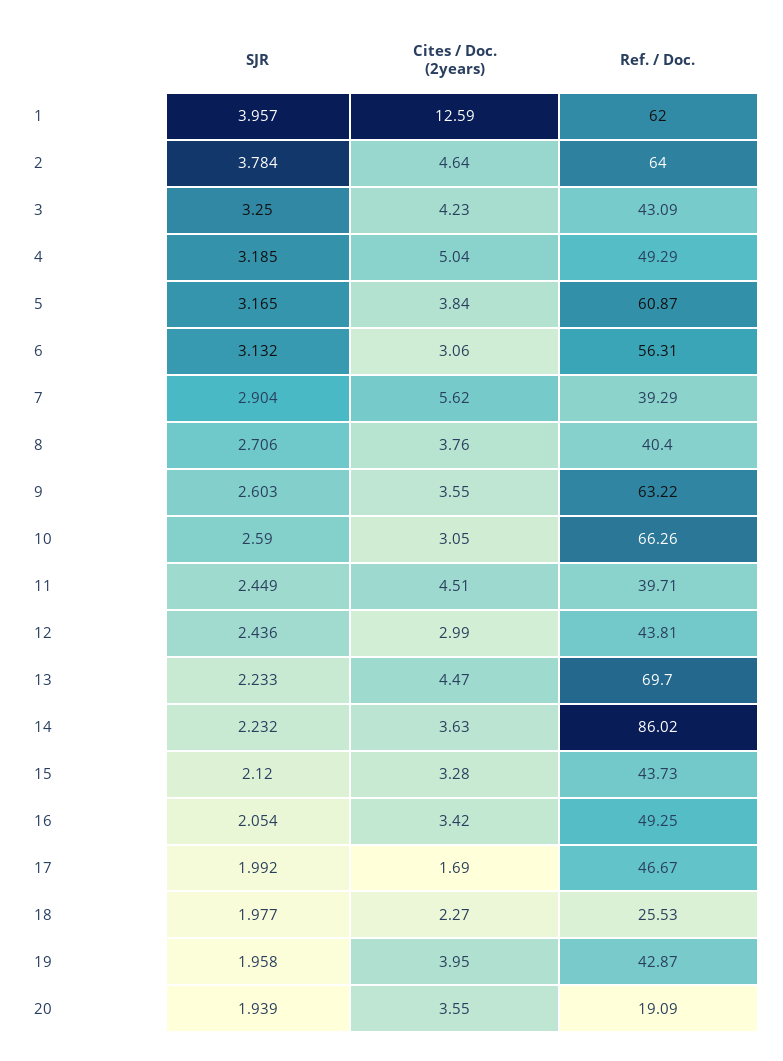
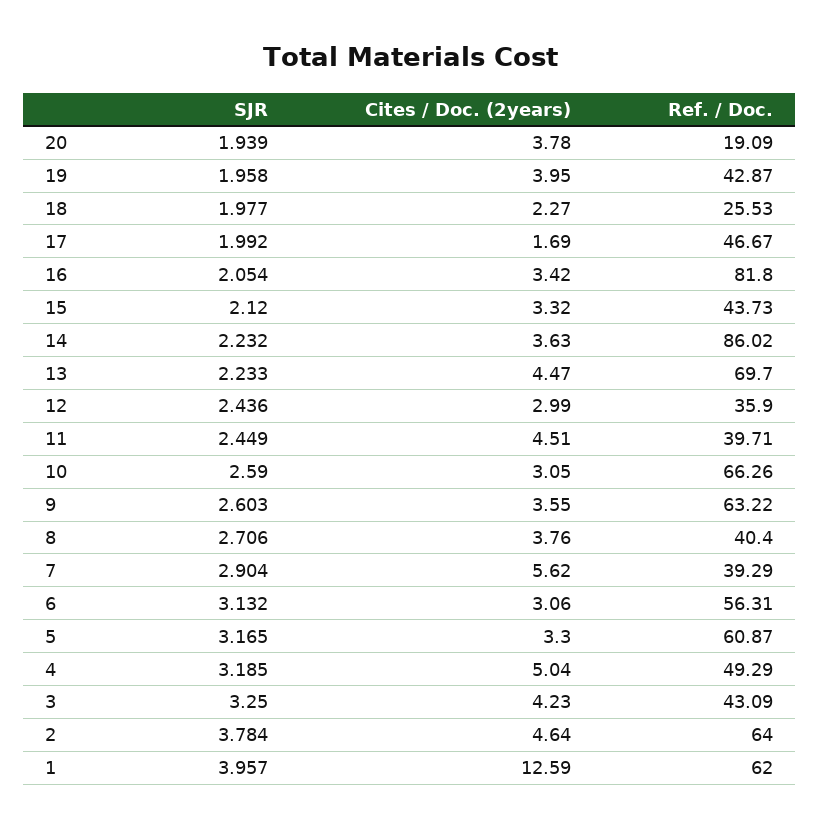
  {
    "SJR": {
      "1": 3.957,
      "2": 3.784,
      "3": 3.25,
      "4": 3.185,
      "5": 3.165,
      "6": 3.132,
      "7": 2.904,
      "8": 2.706,
      "9": 2.603,
      "10": 2.59,
      "11": 2.449,
      "12": 2.436,
      "13": 2.233,
      "14": 2.232,
      "15": 2.12,
      "16": 2.054,
      "17": 1.992,
      "18": 1.977,
      "19": 1.958,
      "20": 1.939
    },
    "Cites / Doc. (2years)": {
      "1": 12.59,
      "2": 4.64,
      "3": 4.23,
      "4": 5.04,
-     "5": 3.84,
+     "5": 3.3,
      "6": 3.06,
      "7": 5.62,
      "8": 3.76,
      "9": 3.55,
      "10": 3.05,
      "11": 4.51,
      "12": 2.99,
      "13": 4.47,
      "14": 3.63,
-     "15": 3.28,
+     "15": 3.32,
      "16": 3.42,
      "17": 1.69,
      "18": 2.27,
      "19": 3.95,
-     "20": 3.55
+     "20": 3.78
    },
    "Ref. / Doc.": {
      "1": 62,
      "2": 64,
      "3": 43.09,
      "4": 49.29,
      "5": 60.87,
      "6": 56.31,
      "7": 39.29,
      "8": 40.4,
      "9": 63.22,
      "10": 66.26,
      "11": 39.71,
-     "12": 43.81,
+     "12": 35.9,
      "13": 69.7,
      "14": 86.02,
      "15": 43.73,
-     "16": 49.25,
+     "16": 81.8,
      "17": 46.67,
      "18": 25.53,
      "19": 42.87,
      "20": 19.09
    }
  }

